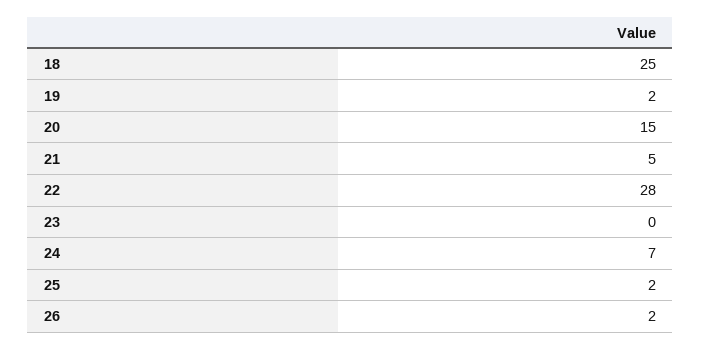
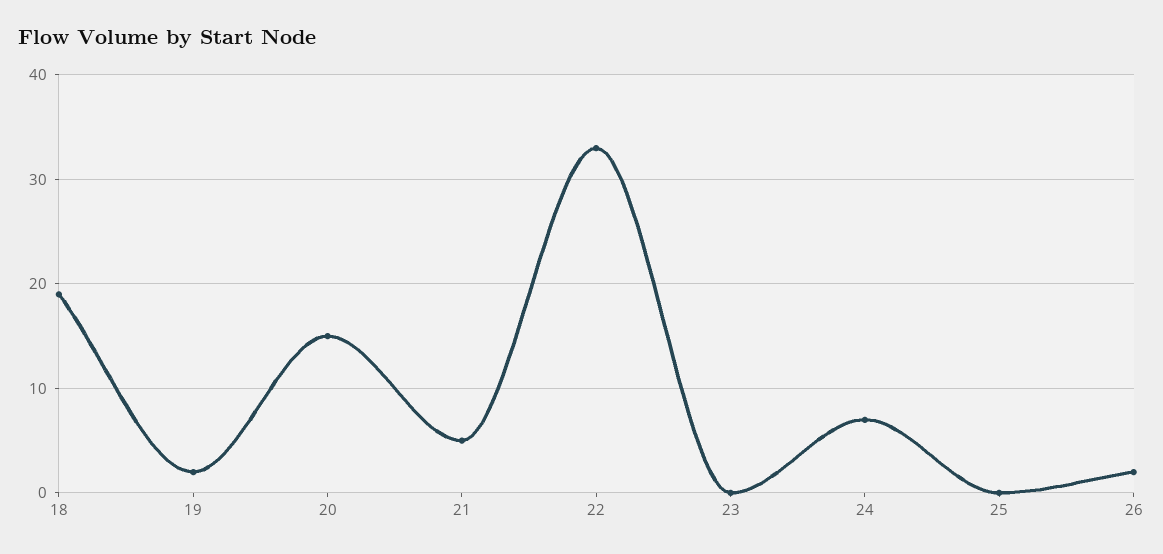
  {
-   "18": 25,
+   "18": 19,
    "19": 2,
    "20": 15,
    "21": 5,
-   "22": 28,
+   "22": 33,
    "23": 0,
    "24": 7,
-   "25": 2,
+   "25": 0,
    "26": 2
  }

